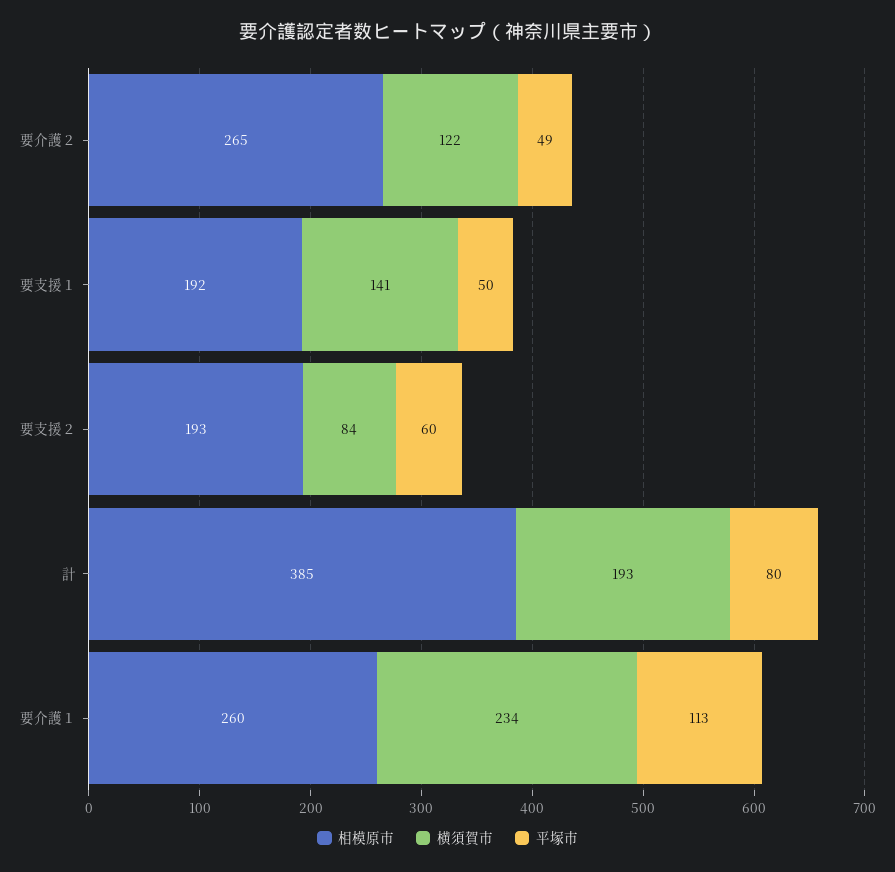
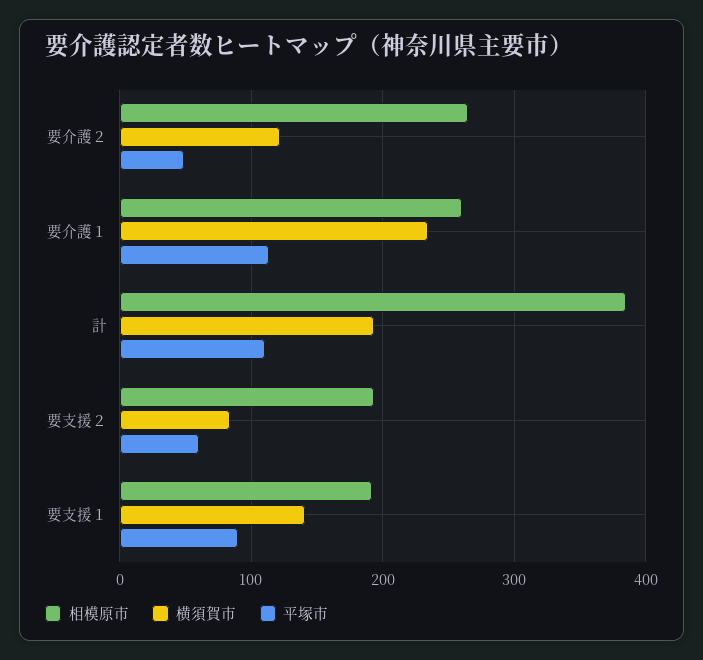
  {
    "相模原市": {
      "要介護２": 265,
      "要支援１": 192,
      "要支援２": 193,
      "計": 385,
      "要介護１": 260
    },
    "横須賀市": {
      "要介護２": 122,
      "要支援１": 141,
      "要支援２": 84,
      "計": 193,
      "要介護１": 234
    },
    "平塚市": {
      "要介護２": 49,
-     "要支援１": 50,
+     "要支援１": 90,
      "要支援２": 60,
-     "計": 80,
+     "計": 110,
      "要介護１": 113
    }
  }

